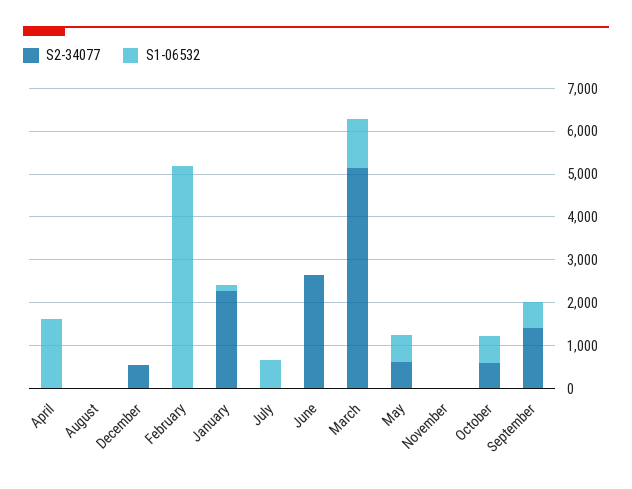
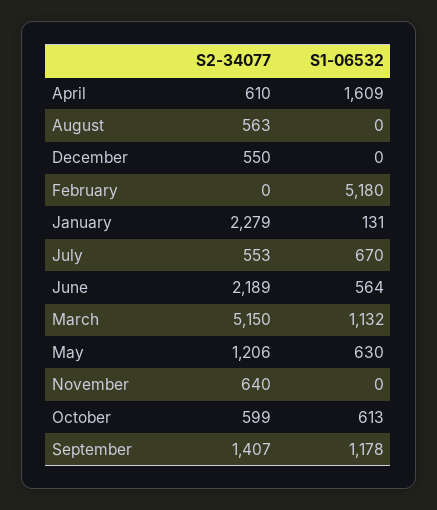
  {
    "S2-34077": {
-     "April": 0,
+     "April": 610,
-     "August": 0,
+     "August": 563,
      "December": 550,
      "February": 0,
      "January": 2279,
-     "July": 0,
+     "July": 553,
-     "June": 2600,
+     "June": 2189,
      "March": 5150,
-     "May": 600,
+     "May": 1206,
-     "November": 0,
+     "November": 640,
      "October": 599,
      "September": 1407
    },
    "S1-06532": {
      "April": 1609,
      "August": 0,
      "December": 0,
      "February": 5180,
      "January": 131,
      "July": 670,
-     "June": 0,
+     "June": 564,
      "March": 1132,
      "May": 630,
      "November": 0,
      "October": 613,
-     "September": 600
+     "September": 1178
    }
  }

